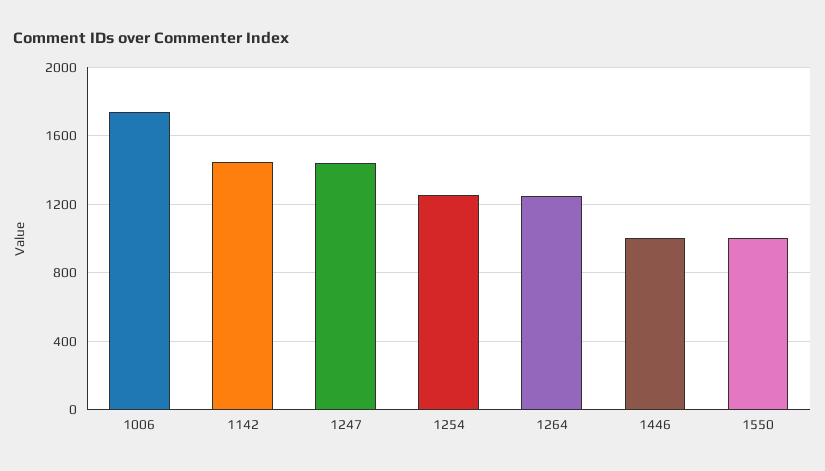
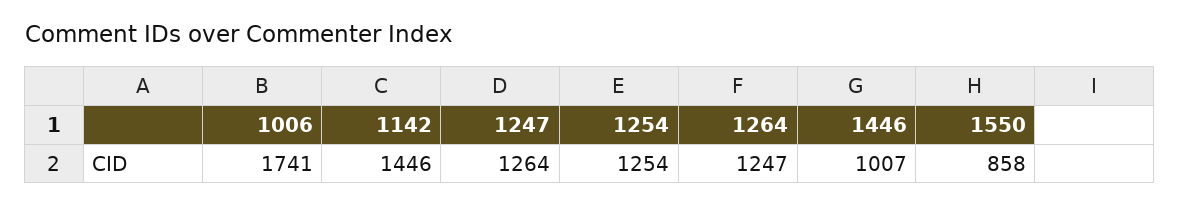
  {
    "1006": 1741,
    "1142": 1446,
-   "1247": 1450,
+   "1247": 1264,
    "1254": 1254,
    "1264": 1247,
    "1446": 1007,
-   "1550": 1000
+   "1550": 858
  }

